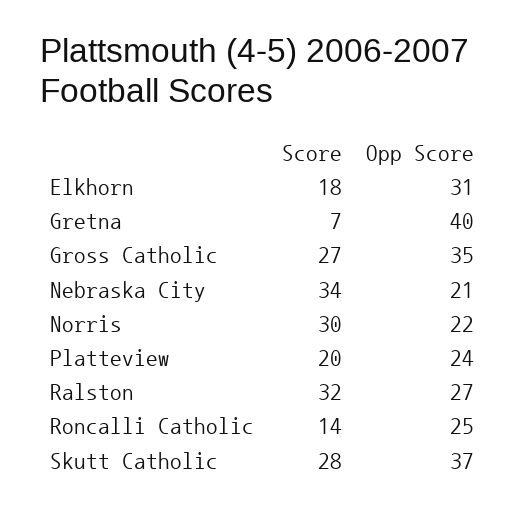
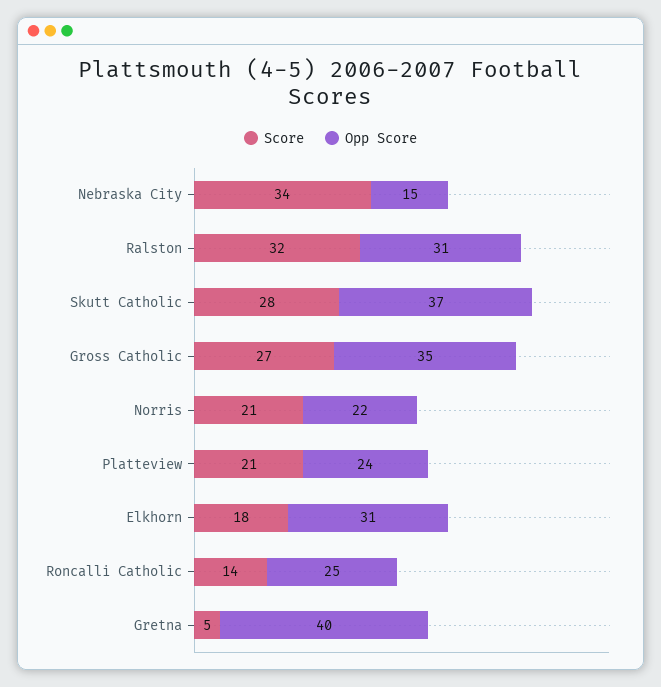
  {
    "Score": {
      "Elkhorn": 18,
-     "Gretna": 7,
+     "Gretna": 5,
      "Gross Catholic": 27,
      "Nebraska City": 34,
-     "Norris": 30,
+     "Norris": 21,
-     "Platteview": 20,
+     "Platteview": 21,
      "Ralston": 32,
      "Roncalli Catholic": 14,
      "Skutt Catholic": 28
    },
    "Opp Score": {
      "Elkhorn": 31,
      "Gretna": 40,
      "Gross Catholic": 35,
-     "Nebraska City": 21,
+     "Nebraska City": 15,
      "Norris": 22,
      "Platteview": 24,
-     "Ralston": 27,
+     "Ralston": 31,
      "Roncalli Catholic": 25,
      "Skutt Catholic": 37
    }
  }

